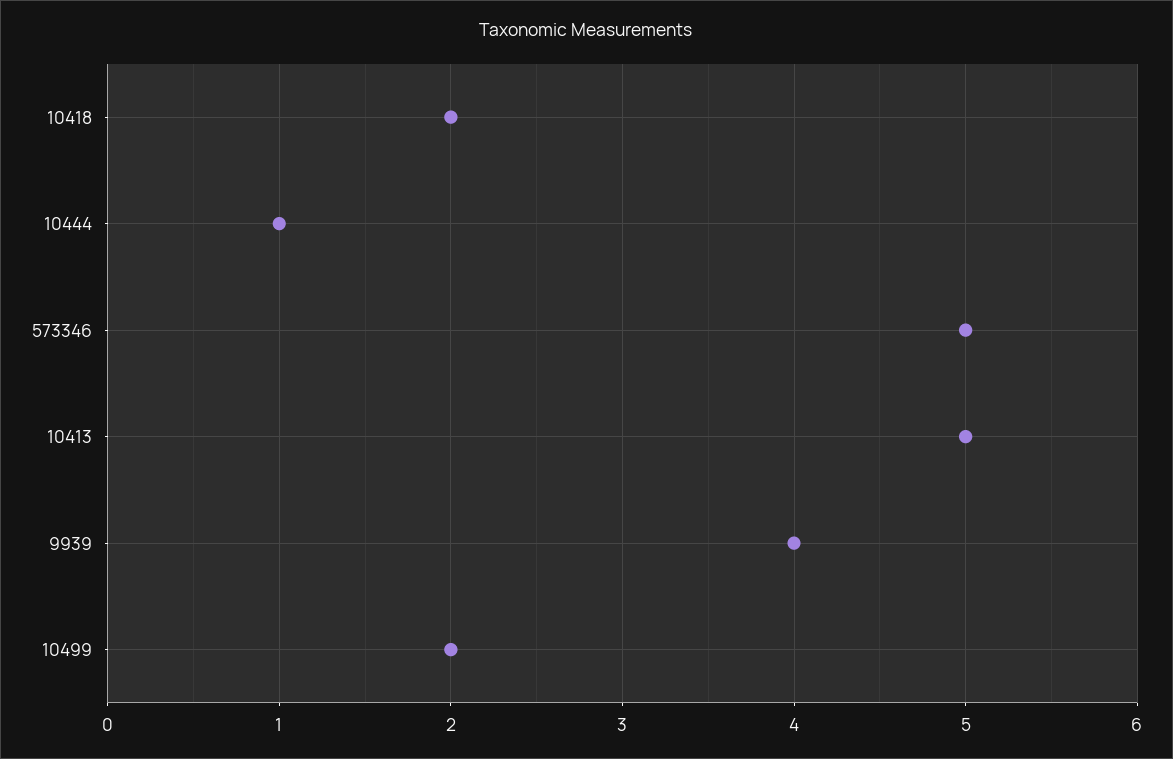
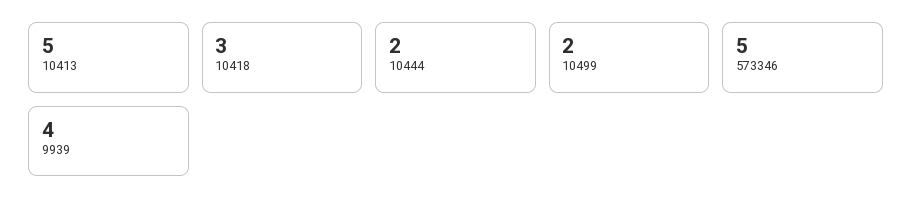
  {
-   "10418": 2,
+   "10418": 3,
-   "10444": 1,
+   "10444": 2,
    "573346": 5,
    "10413": 5,
    "9939": 4,
    "10499": 2
  }

